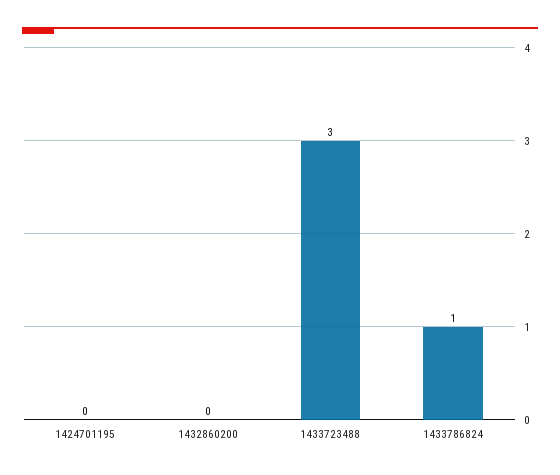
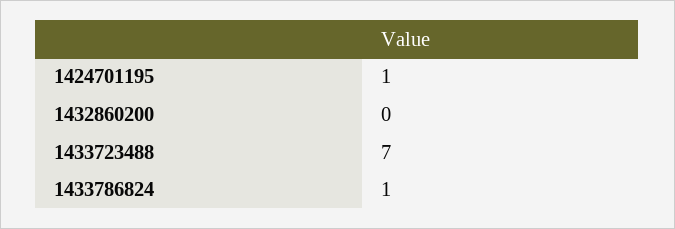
  {
-   "1424701195": 0,
+   "1424701195": 1,
    "1432860200": 0,
-   "1433723488": 3,
+   "1433723488": 7,
    "1433786824": 1
  }

